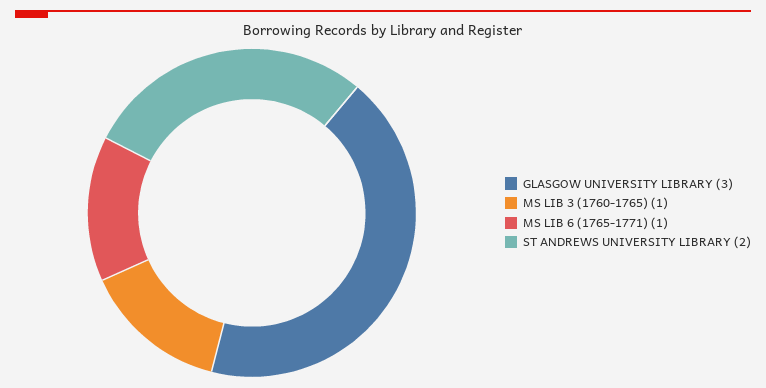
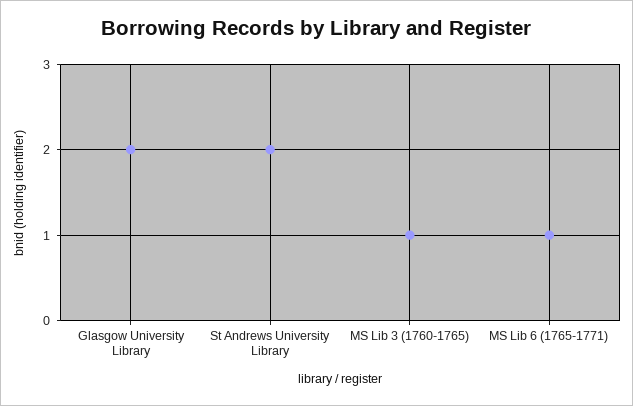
  {
-   "GLASGOW UNIVERSITY LIBRARY": 3,
+   "GLASGOW UNIVERSITY LIBRARY": 2,
    "MS LIB 3 (1760-1765)": 1,
    "MS LIB 6 (1765-1771)": 1,
    "ST ANDREWS UNIVERSITY LIBRARY": 2
  }

